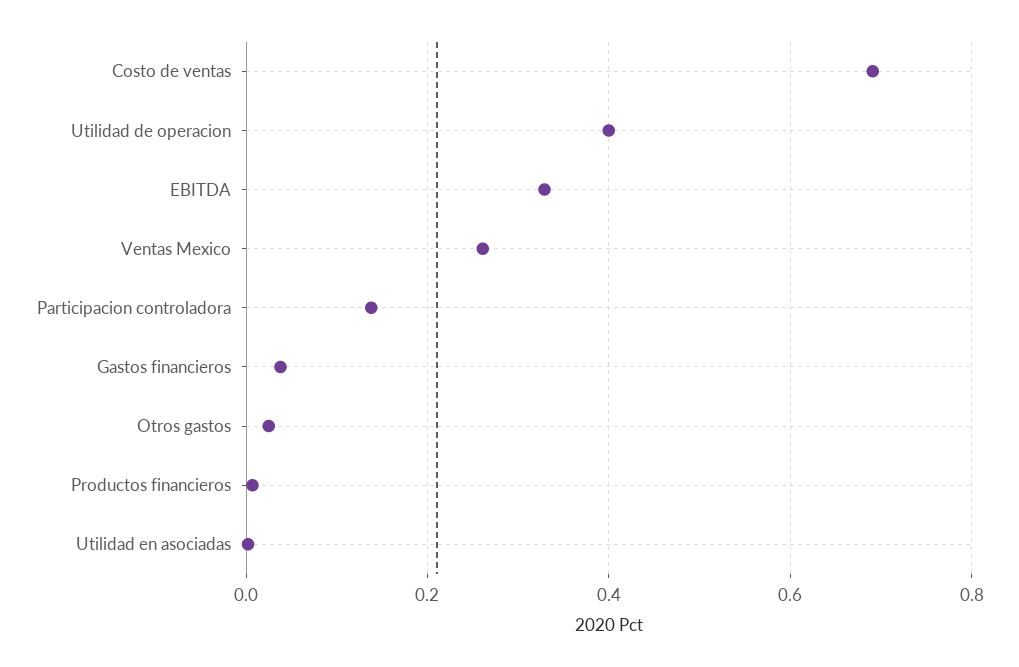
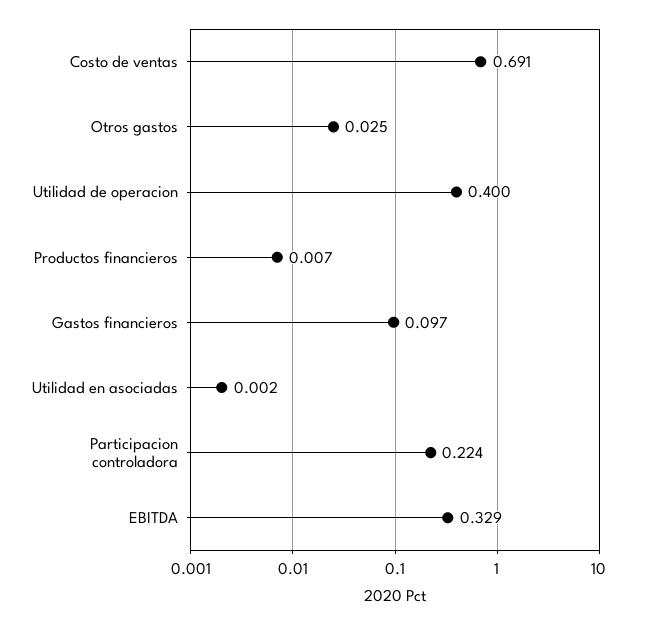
  {
    "Costo de ventas": 0.691,
    "Utilidad de operacion": 0.4,
    "EBITDA": 0.329,
-   "Ventas Mexico": 0.26,
-   "Participacion controladora": 0.14,
+   "Participacion controladora": 0.224,
-   "Gastos financieros": 0.04,
+   "Gastos financieros": 0.097,
    "Otros gastos": 0.025,
    "Productos financieros": 0.007,
    "Utilidad en asociadas": 0.002
  }

